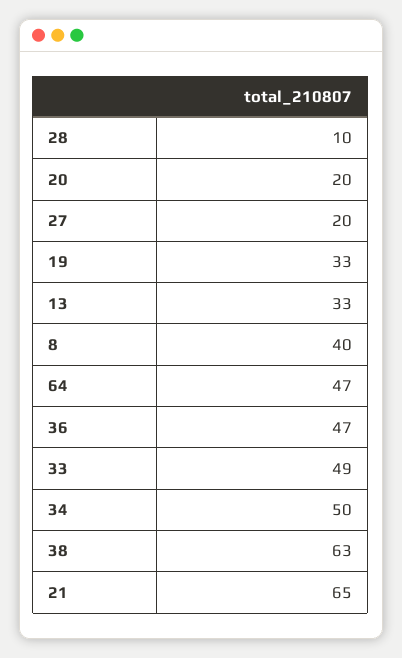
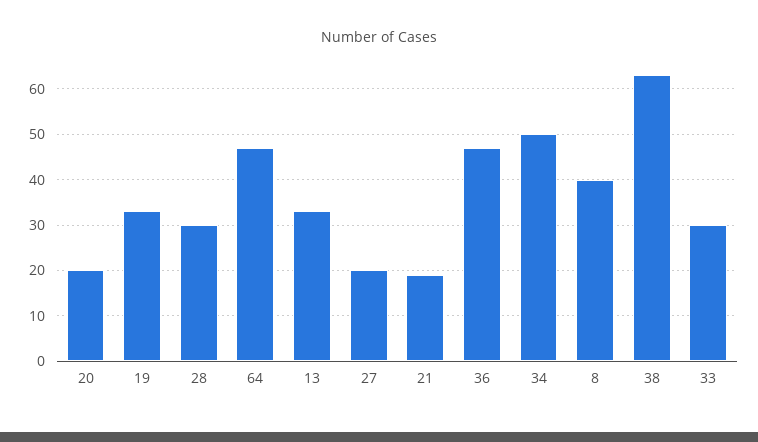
  {
-   "28": 10,
+   "28": 30,
    "20": 20,
    "27": 20,
    "19": 33,
    "13": 33,
    "8": 40,
    "64": 47,
    "36": 47,
-   "33": 49,
+   "33": 30,
    "34": 50,
    "38": 63,
-   "21": 65
+   "21": 20
  }

